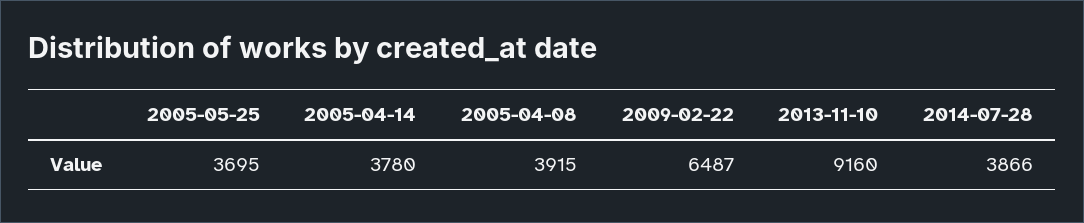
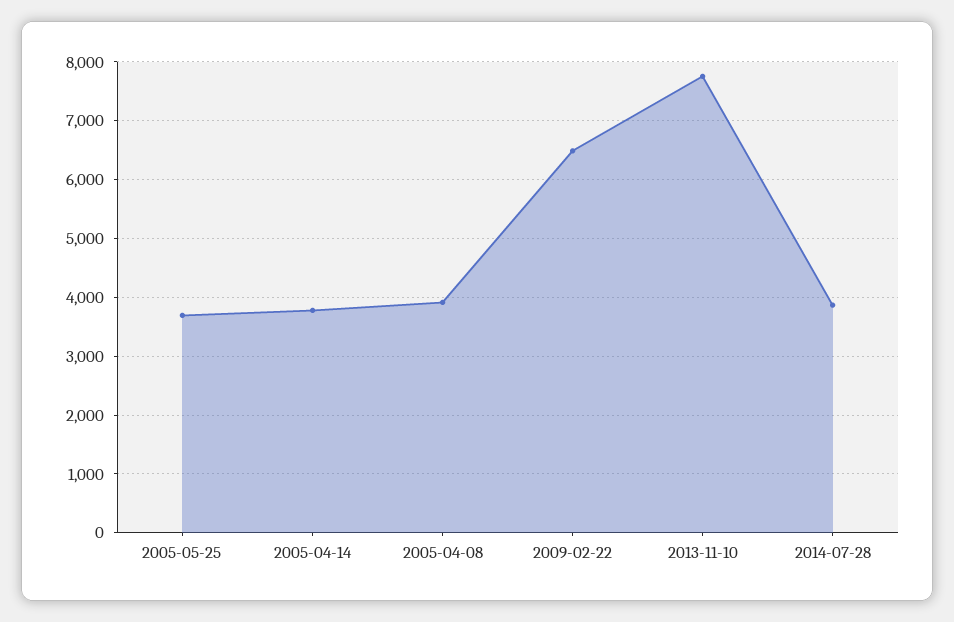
  {
    "2005-05-25": 3695,
    "2005-04-14": 3780,
    "2005-04-08": 3915,
    "2009-02-22": 6487,
-   "2013-11-10": 9160,
+   "2013-11-10": 7800,
    "2014-07-28": 3866
  }

